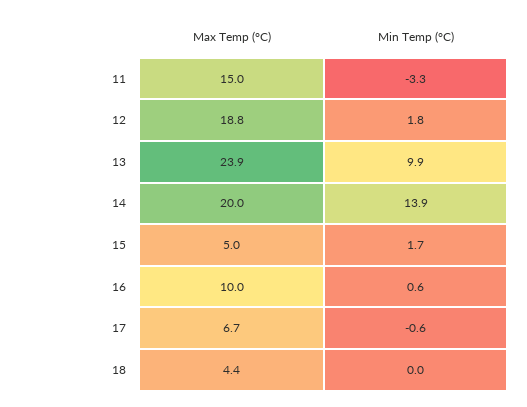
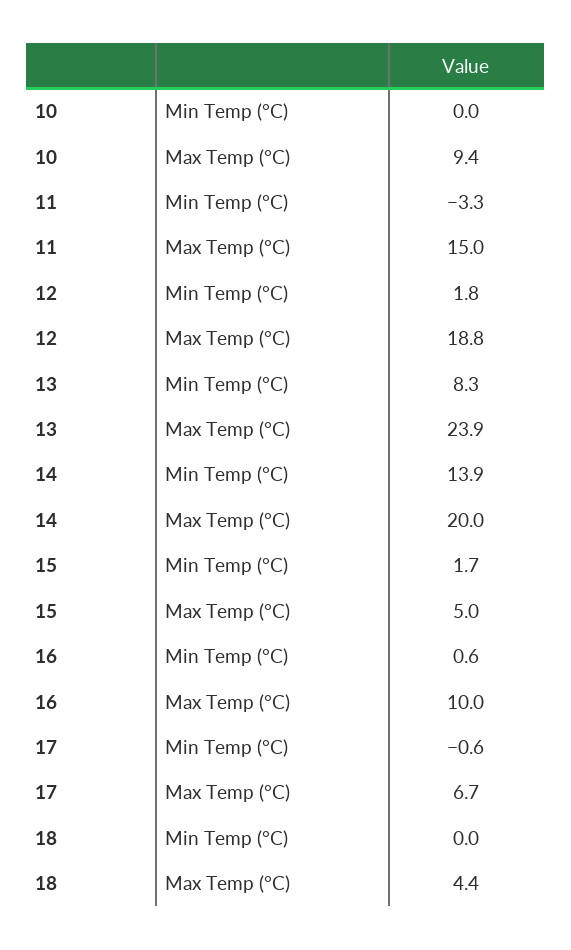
  {
    "Max Temp (°C)": {
      "11": 15,
      "12": 18.8,
      "13": 23.9,
      "14": 20,
      "15": 5,
      "16": 10,
      "17": 6.7,
-     "18": 4.4
+     "18": 4.4,
+     "10": 9.4
    },
    "Min Temp (°C)": {
      "11": -3.3,
      "12": 1.8,
-     "13": 9.9,
+     "13": 8.3,
      "14": 13.9,
      "15": 1.7,
      "16": 0.6,
      "17": -0.6,
-     "18": 0
+     "18": 0,
+     "10": 0
    }
  }

